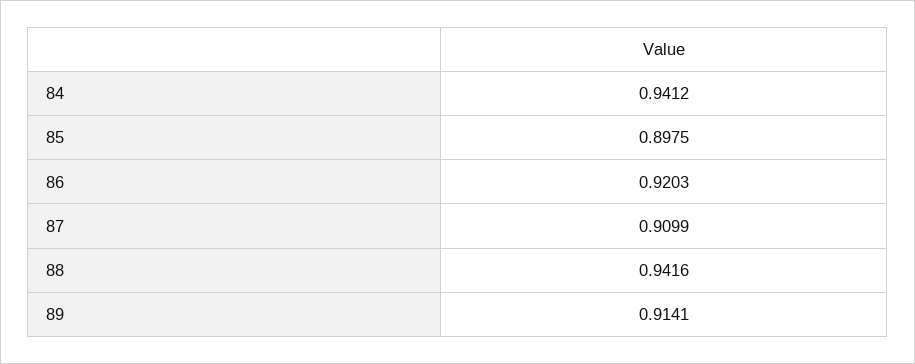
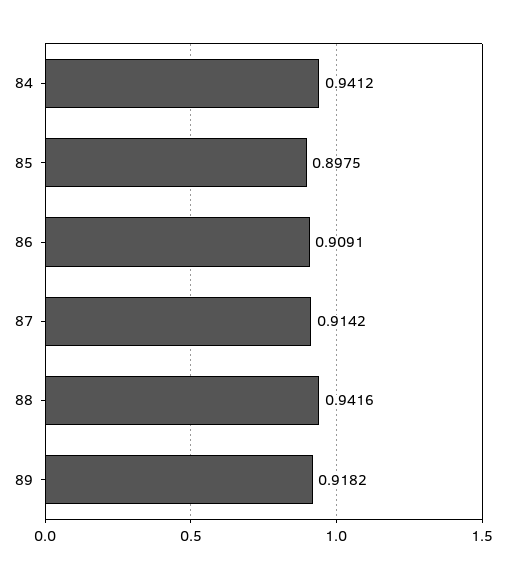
  {
    "84": 0.9412,
    "85": 0.8975,
-   "86": 0.9203,
+   "86": 0.9091,
-   "87": 0.9099,
+   "87": 0.9142,
    "88": 0.9416,
-   "89": 0.9141
+   "89": 0.9182
  }

